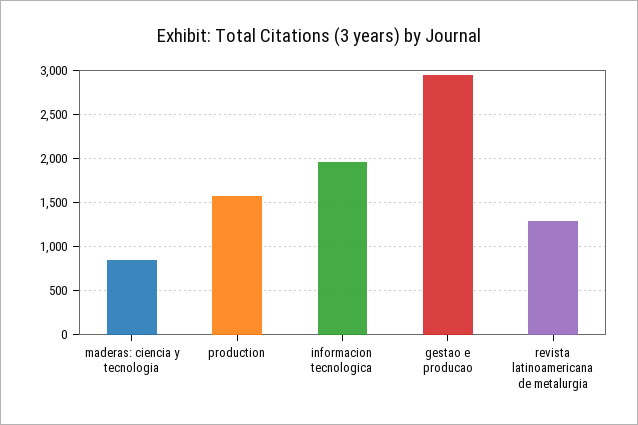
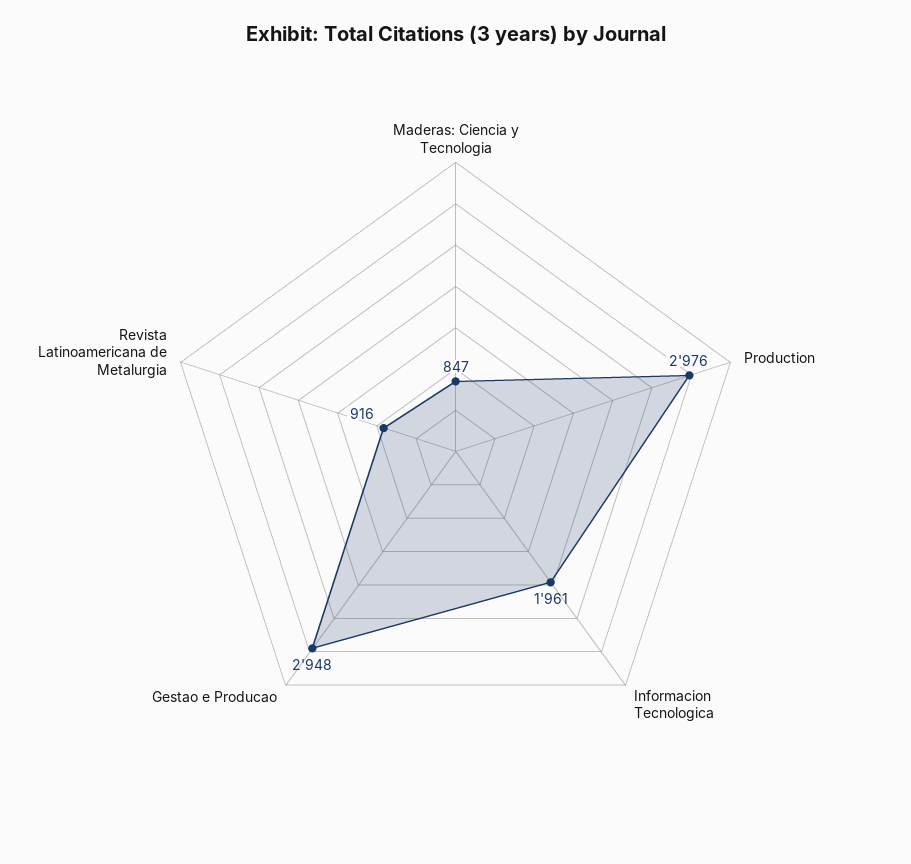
  {
    "maderas: ciencia y tecnologia": 847,
-   "production": 1600,
+   "production": 2976,
    "informacion tecnologica": 1961,
    "gestao e producao": 2948,
-   "revista latinoamericana de metalurgia": 1300
+   "revista latinoamericana de metalurgia": 916
  }

